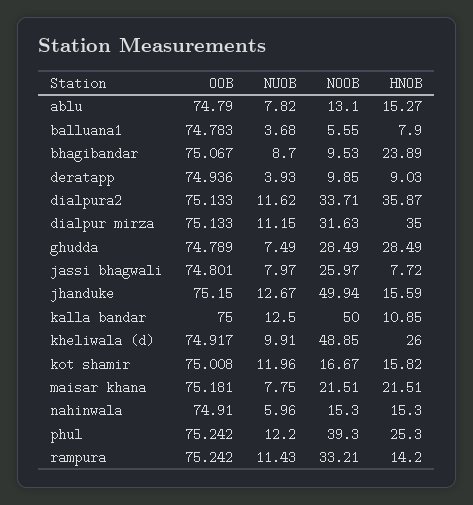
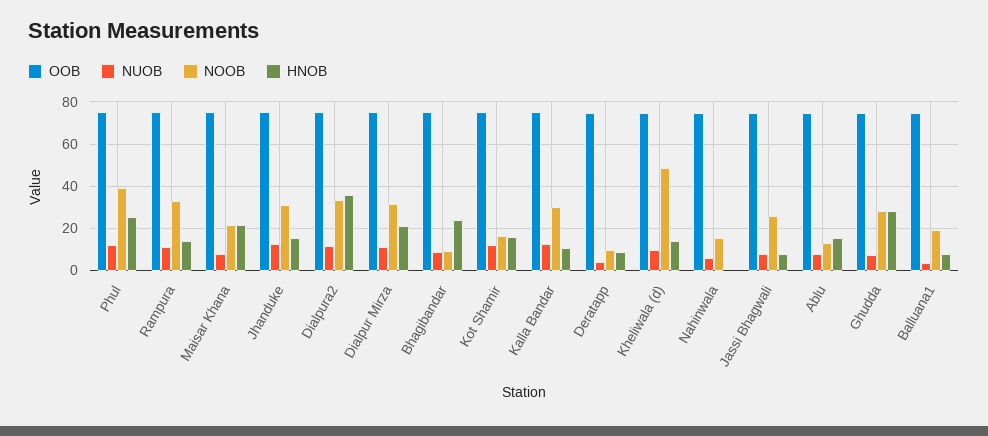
  {
    "OOB": {
      "ablu": 74.79,
      "balluana1": 74.783,
      "bhagibandar": 75.067,
      "deratapp": 74.936,
      "dialpura2": 75.133,
      "dialpur mirza": 75.133,
      "ghudda": 74.789,
      "jassi bhagwali": 74.801,
      "jhanduke": 75.15,
      "kalla bandar": 75,
      "kheliwala (d)": 74.917,
      "kot shamir": 75.008,
      "maisar khana": 75.181,
      "nahinwala": 74.91,
      "phul": 75.242,
      "rampura": 75.242
    },
    "NUOB": {
      "ablu": 7.82,
      "balluana1": 3.68,
      "bhagibandar": 8.7,
      "deratapp": 3.93,
      "dialpura2": 11.62,
      "dialpur mirza": 11.15,
      "ghudda": 7.49,
      "jassi bhagwali": 7.97,
      "jhanduke": 12.67,
      "kalla bandar": 12.5,
      "kheliwala (d)": 9.91,
      "kot shamir": 11.96,
      "maisar khana": 7.75,
      "nahinwala": 5.96,
      "phul": 12.2,
      "rampura": 11.43
    },
    "NOOB": {
      "ablu": 13.1,
-     "balluana1": 5.55,
+     "balluana1": 20,
      "bhagibandar": 9.53,
      "deratapp": 9.85,
      "dialpura2": 33.71,
      "dialpur mirza": 31.63,
      "ghudda": 28.49,
      "jassi bhagwali": 25.97,
-     "jhanduke": 49.94,
+     "jhanduke": 30,
-     "kalla bandar": 50,
+     "kalla bandar": 30,
      "kheliwala (d)": 48.85,
      "kot shamir": 16.67,
      "maisar khana": 21.51,
      "nahinwala": 15.3,
      "phul": 39.3,
      "rampura": 33.21
    },
    "HNOB": {
      "ablu": 15.27,
      "balluana1": 7.9,
      "bhagibandar": 23.89,
      "deratapp": 9.03,
      "dialpura2": 35.87,
-     "dialpur mirza": 35,
+     "dialpur mirza": 20,
      "ghudda": 28.49,
      "jassi bhagwali": 7.72,
      "jhanduke": 15.59,
      "kalla bandar": 10.85,
-     "kheliwala (d)": 26,
+     "kheliwala (d)": 15,
      "kot shamir": 15.82,
      "maisar khana": 21.51,
-     "nahinwala": 15.3,
+     "nahinwala": 0,
      "phul": 25.3,
      "rampura": 14.2
    }
  }

